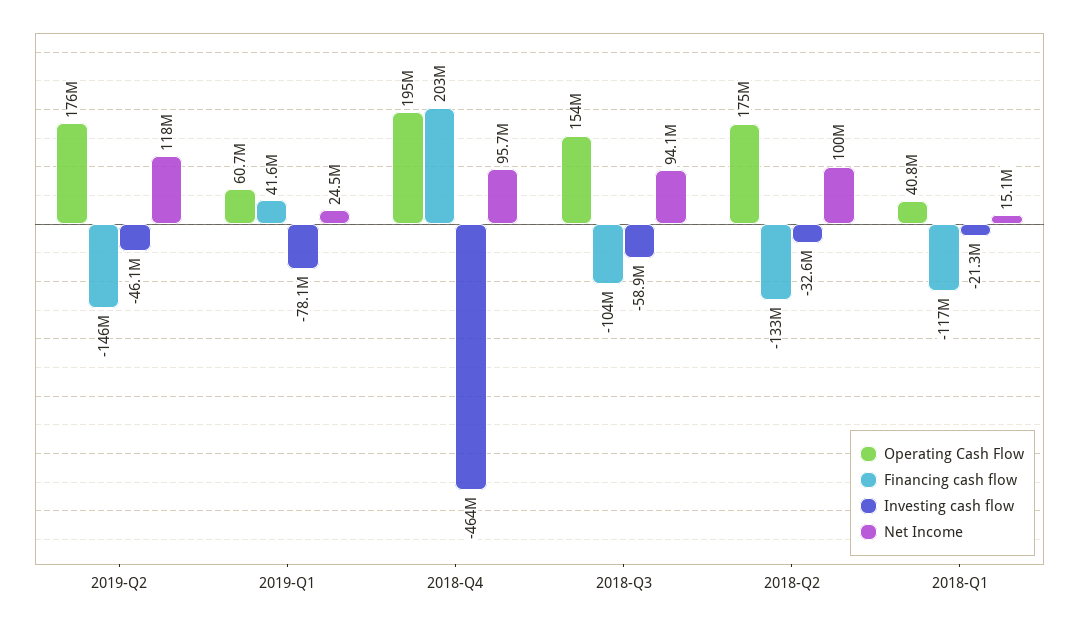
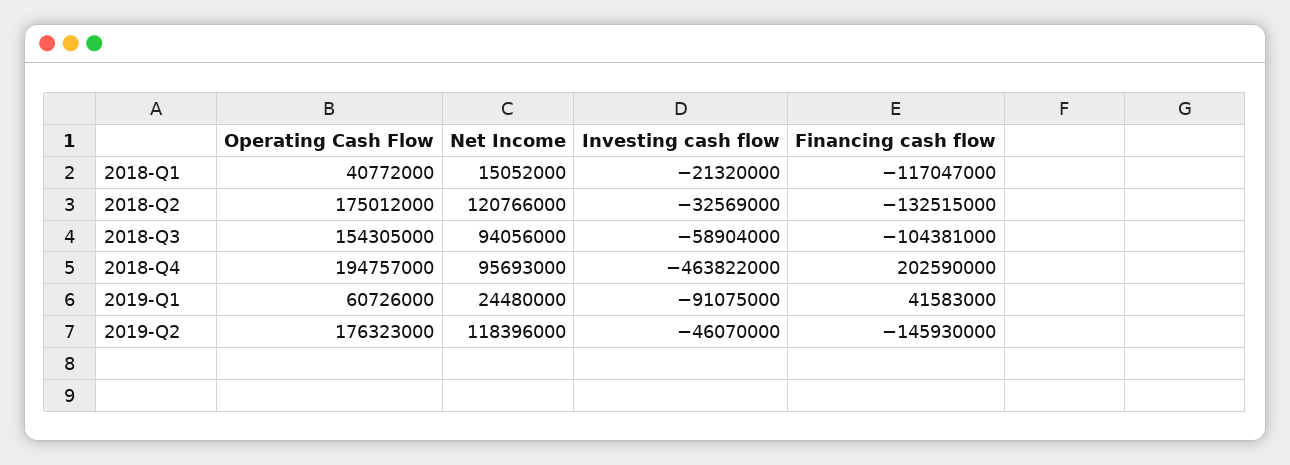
  {
    "Operating Cash Flow": {
      "2019-Q2": 176323000,
      "2019-Q1": 60726000,
      "2018-Q4": 194757000,
      "2018-Q3": 154305000,
      "2018-Q2": 175012000,
      "2018-Q1": 40772000
    },
    "Financing cash flow": {
      "2019-Q2": -145930000,
      "2019-Q1": 41583000,
      "2018-Q4": 202590000,
      "2018-Q3": -104381000,
      "2018-Q2": -132515000,
      "2018-Q1": -117047000
    },
    "Investing cash flow": {
      "2019-Q2": -46070000,
-     "2019-Q1": -78100000,
+     "2019-Q1": -91075000,
      "2018-Q4": -463822000,
      "2018-Q3": -58904000,
      "2018-Q2": -32569000,
      "2018-Q1": -21320000
    },
    "Net Income": {
      "2019-Q2": 118396000,
      "2019-Q1": 24480000,
      "2018-Q4": 95693000,
      "2018-Q3": 94056000,
-     "2018-Q2": 100000000,
+     "2018-Q2": 120766000,
      "2018-Q1": 15052000
    }
  }

